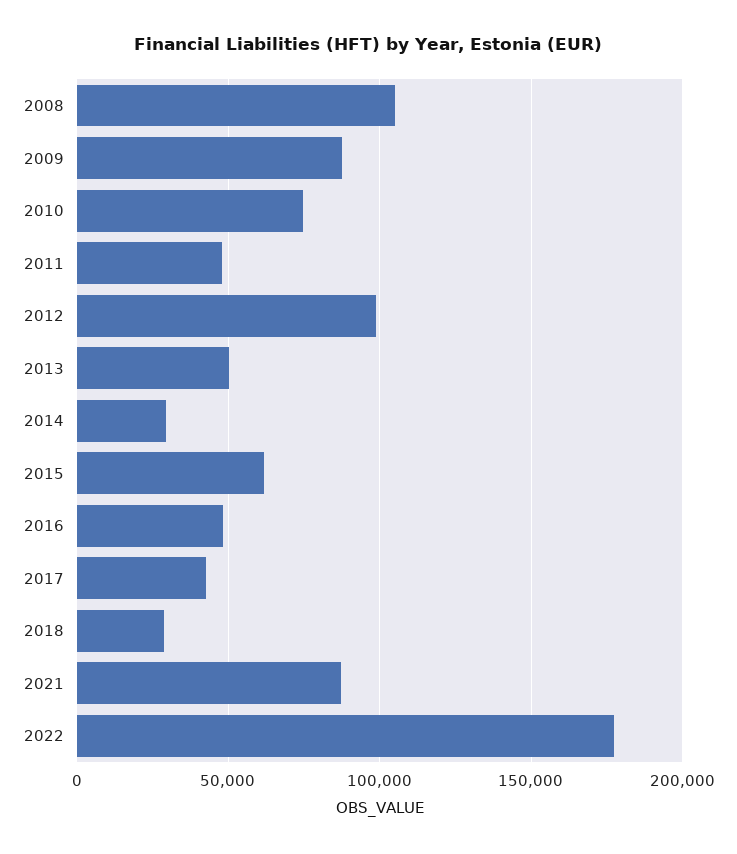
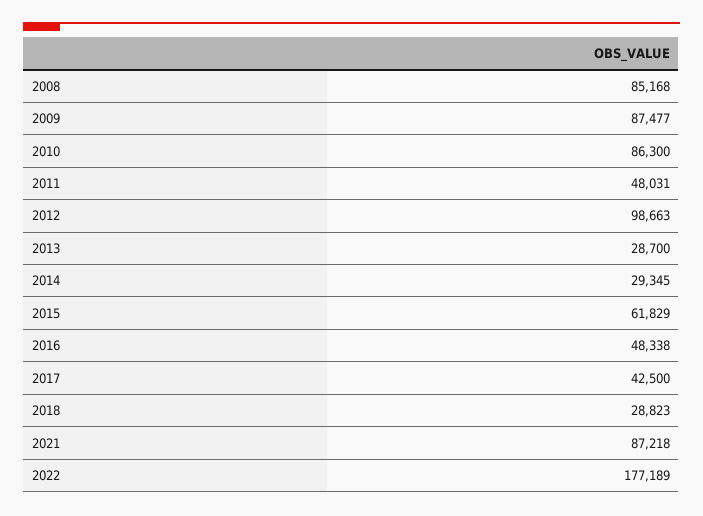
  {
-   "2008": 105000,
+   "2008": 85168,
    "2009": 87477,
-   "2010": 75000,
+   "2010": 86300,
    "2011": 48031,
    "2012": 98663,
-   "2013": 50000,
+   "2013": 28700,
    "2014": 29345,
    "2015": 61829,
    "2016": 48338,
    "2017": 42500,
    "2018": 28823,
    "2021": 87218,
    "2022": 177189
  }

